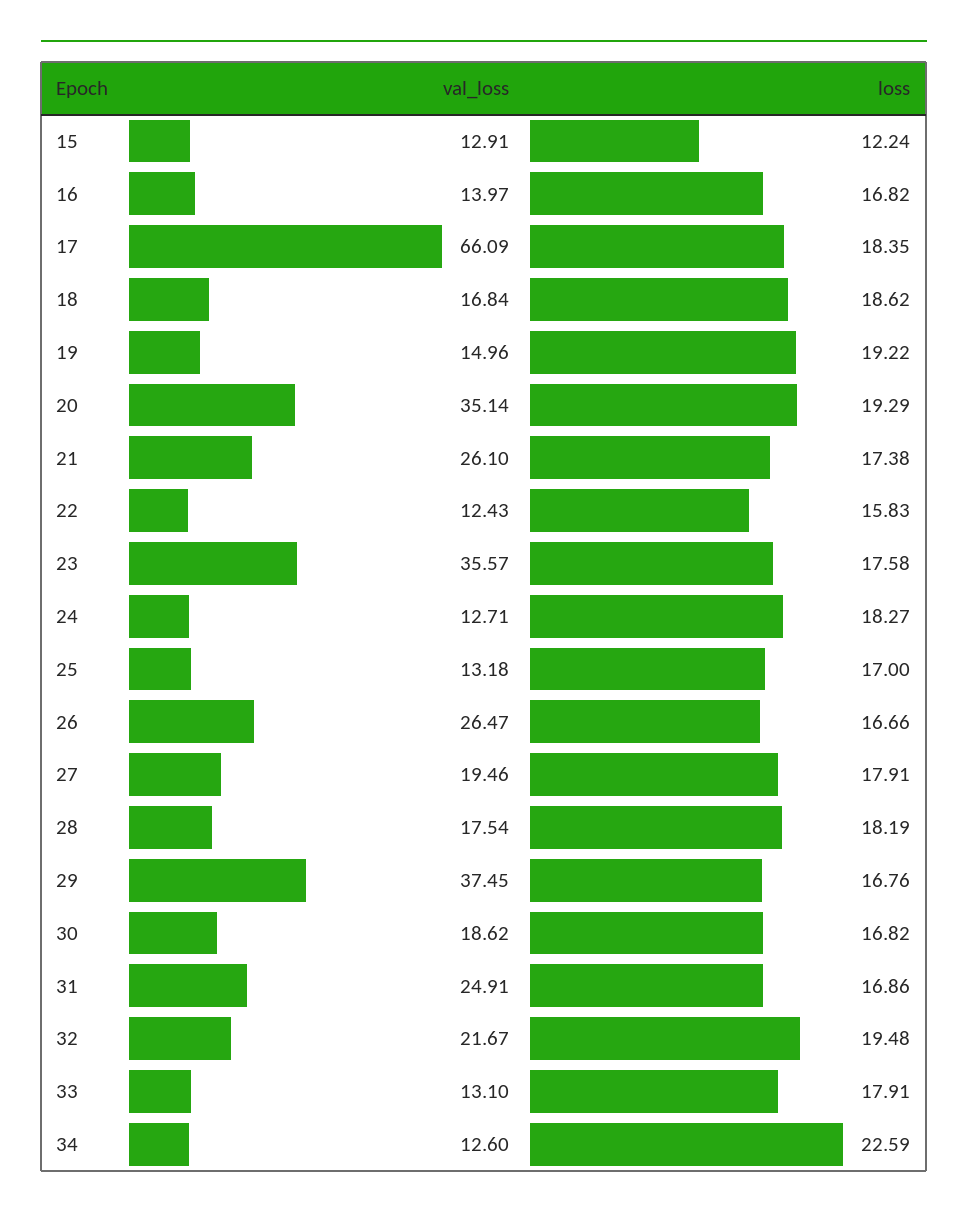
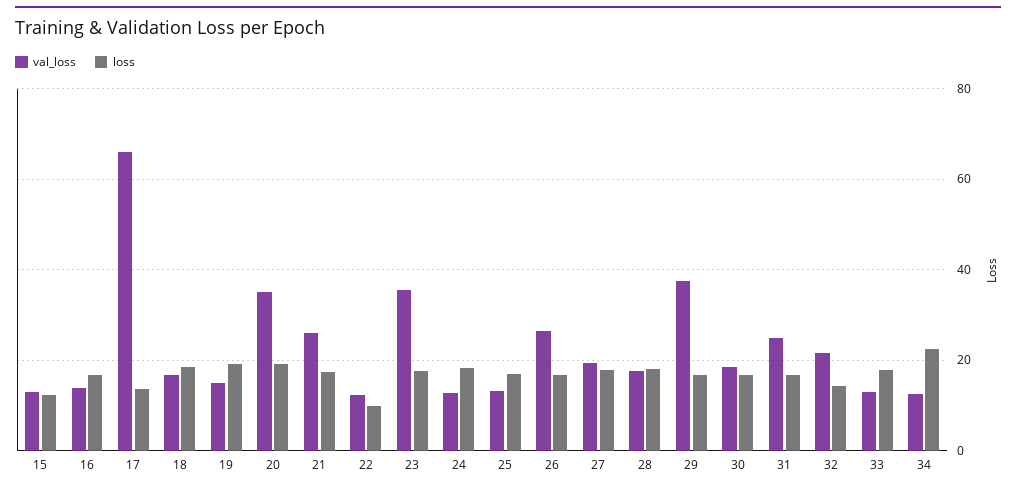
  {
    "val_loss": {
      "15": 12.91,
      "16": 13.97,
      "17": 66.09,
      "18": 16.84,
      "19": 14.96,
      "20": 35.14,
      "21": 26.1,
      "22": 12.43,
      "23": 35.57,
      "24": 12.71,
      "25": 13.18,
      "26": 26.47,
      "27": 19.46,
      "28": 17.54,
      "29": 37.45,
      "30": 18.62,
      "31": 24.91,
      "32": 21.67,
      "33": 13.1,
      "34": 12.6
    },
    "loss": {
      "15": 12.24,
      "16": 16.82,
-     "17": 18.35,
+     "17": 14,
      "18": 18.62,
      "19": 19.22,
      "20": 19.29,
      "21": 17.38,
-     "22": 15.83,
+     "22": 10,
      "23": 17.58,
      "24": 18.27,
      "25": 17,
      "26": 16.66,
      "27": 17.91,
      "28": 18.19,
      "29": 16.76,
      "30": 16.82,
      "31": 16.86,
-     "32": 19.48,
+     "32": 14,
      "33": 17.91,
      "34": 22.59
    }
  }

